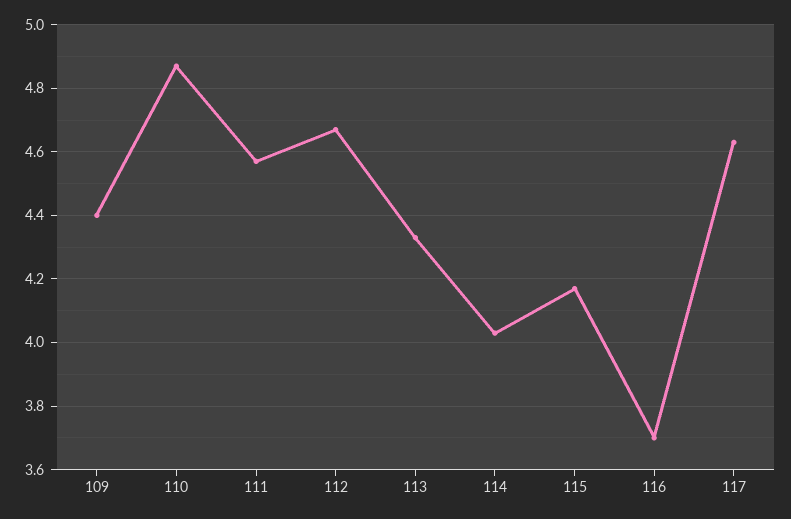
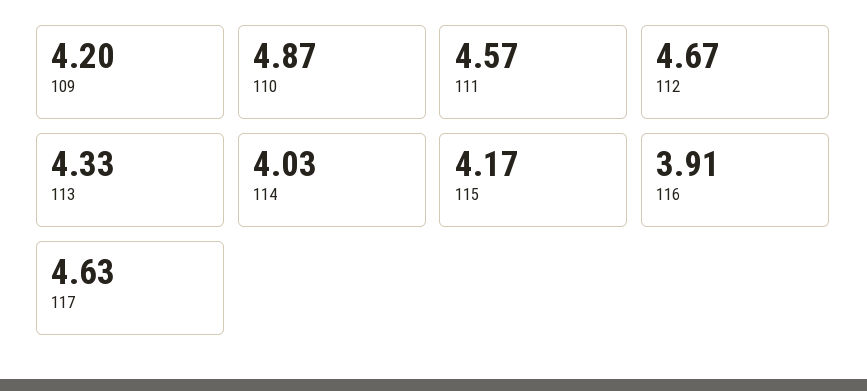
  {
-   "109": 4.4,
+   "109": 4.2,
    "110": 4.87,
    "111": 4.57,
    "112": 4.67,
    "113": 4.33,
    "114": 4.03,
    "115": 4.17,
-   "116": 3.7,
+   "116": 3.91,
    "117": 4.63
  }

